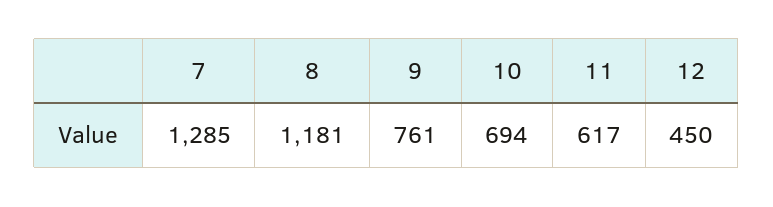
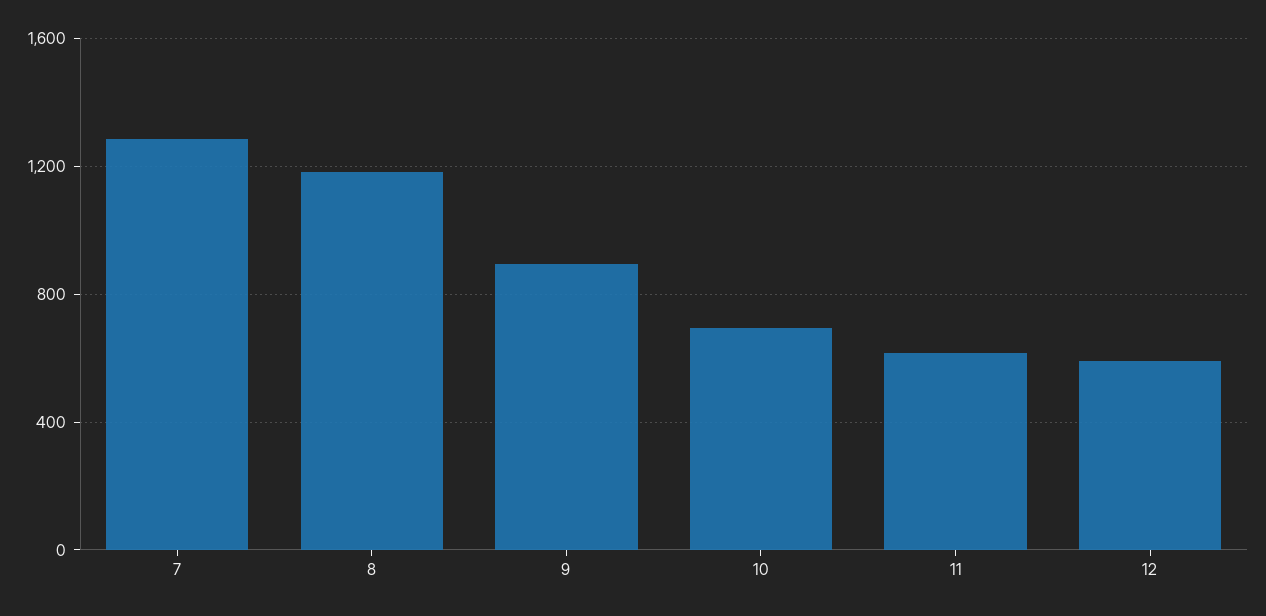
  {
    "7": 1285,
    "8": 1181,
-   "9": 761,
+   "9": 900,
    "10": 694,
    "11": 617,
-   "12": 450
+   "12": 600
  }

